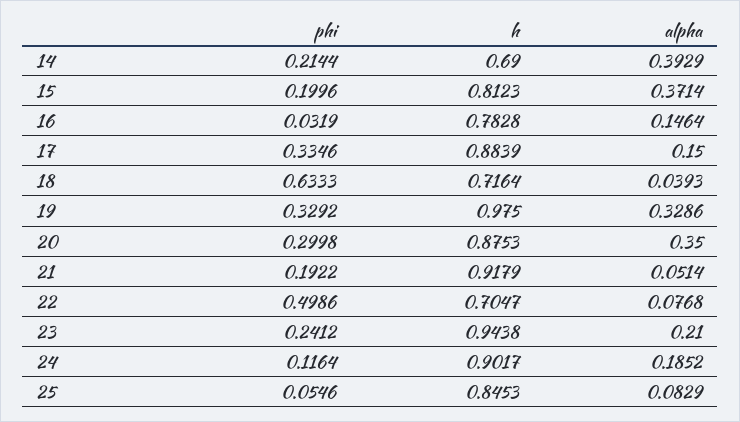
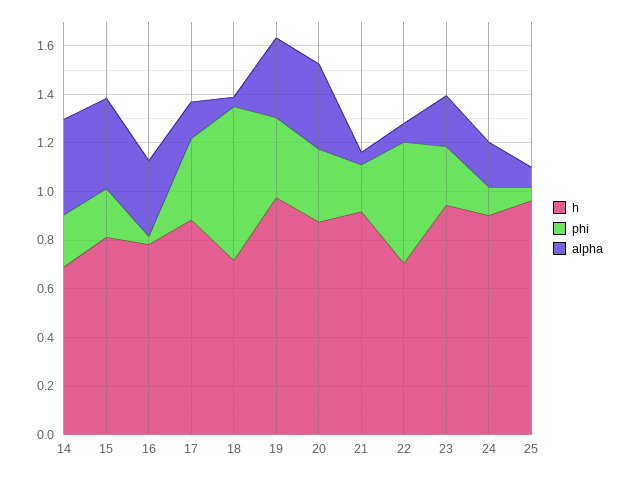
  {
    "phi": {
      "14": 0.2144,
      "15": 0.1996,
      "16": 0.0319,
      "17": 0.3346,
      "18": 0.6333,
      "19": 0.3292,
      "20": 0.2998,
      "21": 0.1922,
      "22": 0.4986,
      "23": 0.2412,
      "24": 0.1164,
      "25": 0.0546
    },
    "h": {
      "14": 0.69,
      "15": 0.8123,
      "16": 0.7828,
      "17": 0.8839,
      "18": 0.7164,
      "19": 0.975,
      "20": 0.8753,
      "21": 0.9179,
      "22": 0.7047,
      "23": 0.9438,
      "24": 0.9017,
-     "25": 0.8453
+     "25": 0.95
    },
    "alpha": {
      "14": 0.3929,
      "15": 0.3714,
-     "16": 0.1464,
+     "16": 0.3,
      "17": 0.15,
      "18": 0.0393,
      "19": 0.3286,
      "20": 0.35,
      "21": 0.0514,
      "22": 0.0768,
      "23": 0.21,
      "24": 0.1852,
      "25": 0.0829
    }
  }

